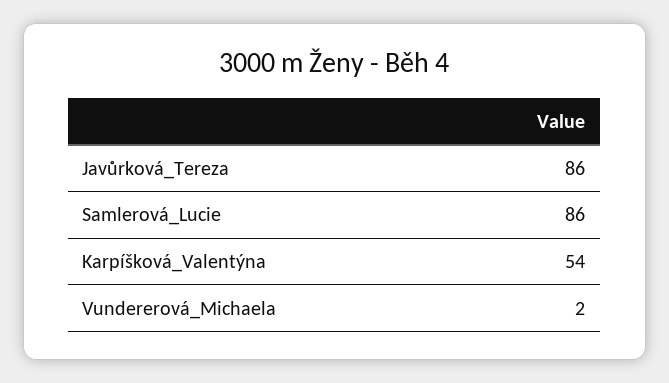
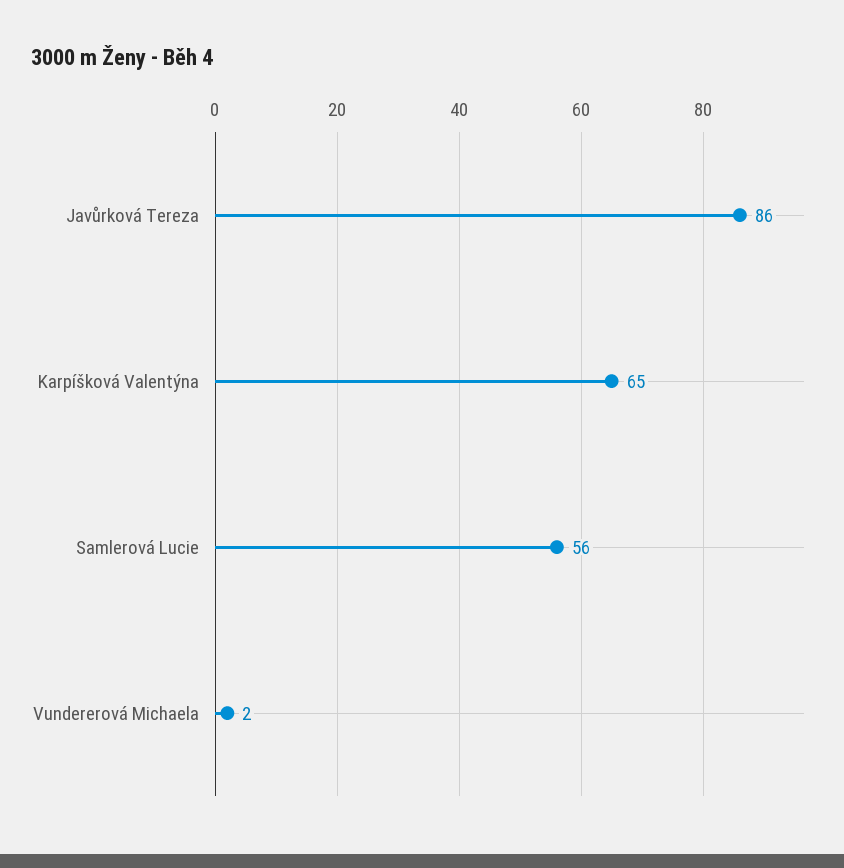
  {
    "Javůrková_Tereza": 86,
-   "Samlerová_Lucie": 86,
+   "Samlerová_Lucie": 56,
-   "Karpíšková_Valentýna": 54,
+   "Karpíšková_Valentýna": 65,
    "Vundererová_Michaela": 2
  }

